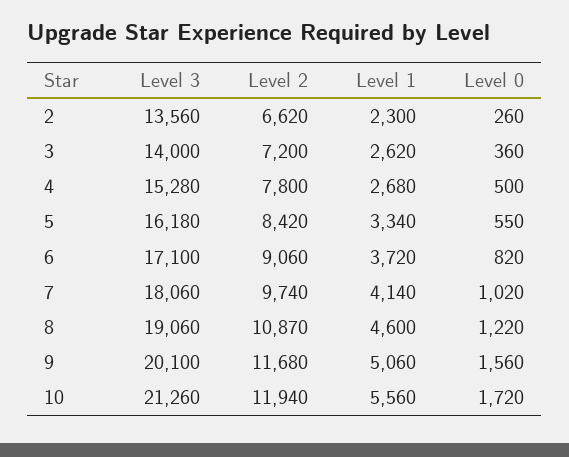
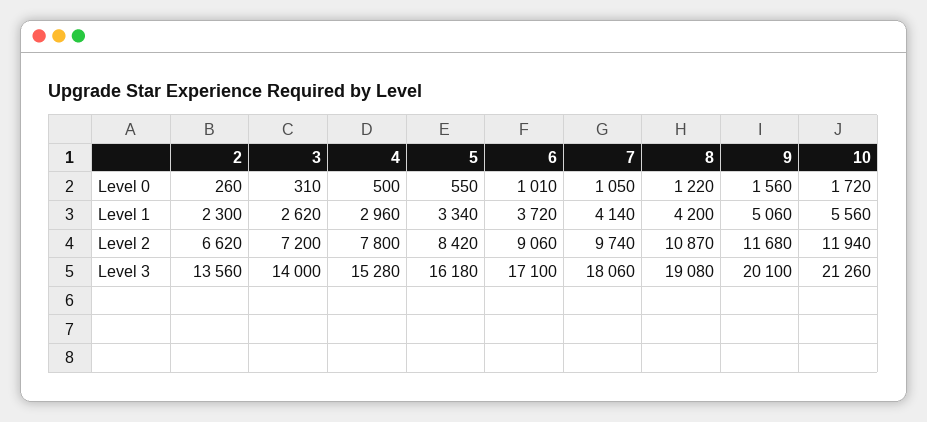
  {
    "Level 3": {
      "2": 13560,
      "3": 14000,
      "4": 15280,
      "5": 16180,
      "6": 17100,
      "7": 18060,
-     "8": 19060,
+     "8": 19080,
      "9": 20100,
      "10": 21260
    },
    "Level 2": {
      "2": 6620,
      "3": 7200,
      "4": 7800,
      "5": 8420,
      "6": 9060,
      "7": 9740,
      "8": 10870,
      "9": 11680,
      "10": 11940
    },
    "Level 1": {
      "2": 2300,
      "3": 2620,
-     "4": 2680,
+     "4": 2960,
      "5": 3340,
      "6": 3720,
      "7": 4140,
-     "8": 4600,
+     "8": 4200,
      "9": 5060,
      "10": 5560
    },
    "Level 0": {
      "2": 260,
-     "3": 360,
+     "3": 310,
      "4": 500,
      "5": 550,
-     "6": 820,
+     "6": 1010,
-     "7": 1020,
+     "7": 1050,
      "8": 1220,
      "9": 1560,
      "10": 1720
    }
  }

